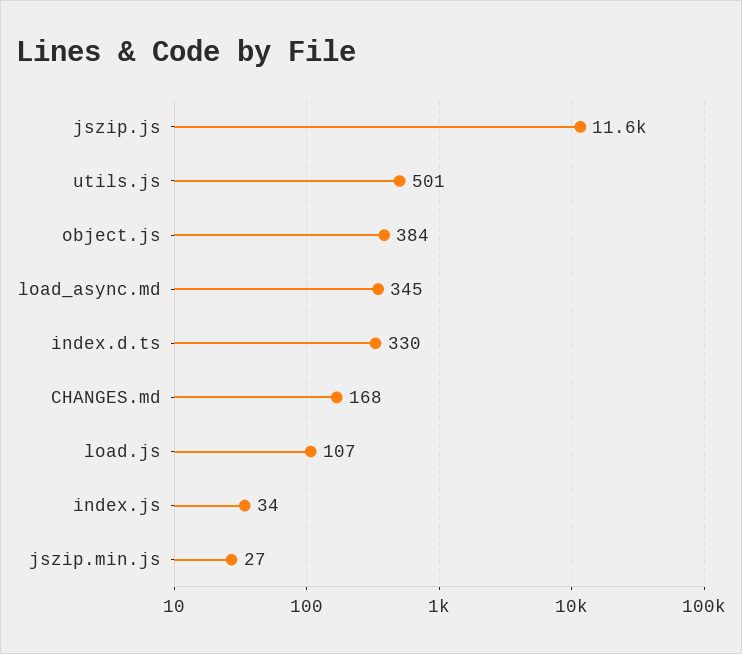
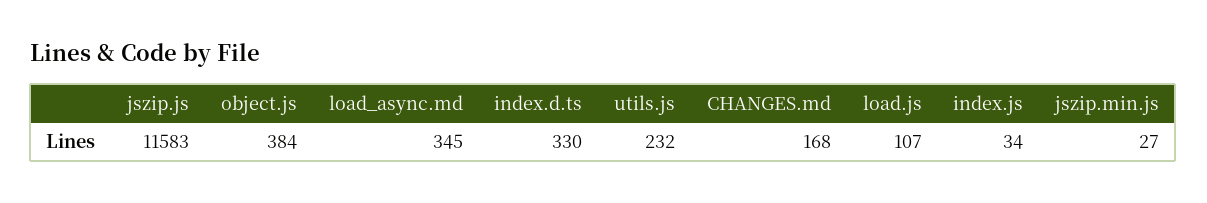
  {
    "jszip.js": 11583,
-   "utils.js": 501,
+   "utils.js": 232,
    "object.js": 384,
    "load_async.md": 345,
    "index.d.ts": 330,
    "CHANGES.md": 168,
    "load.js": 107,
    "index.js": 34,
    "jszip.min.js": 27
  }

